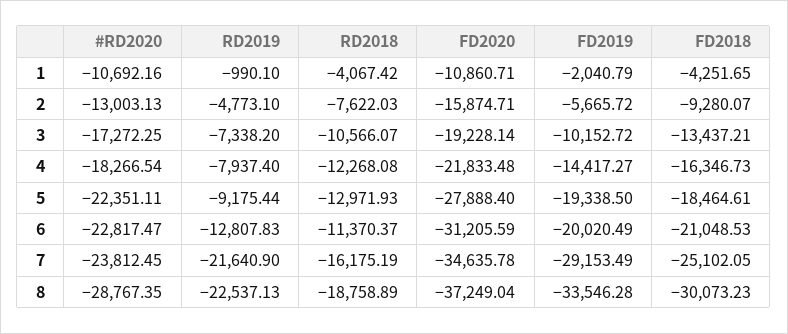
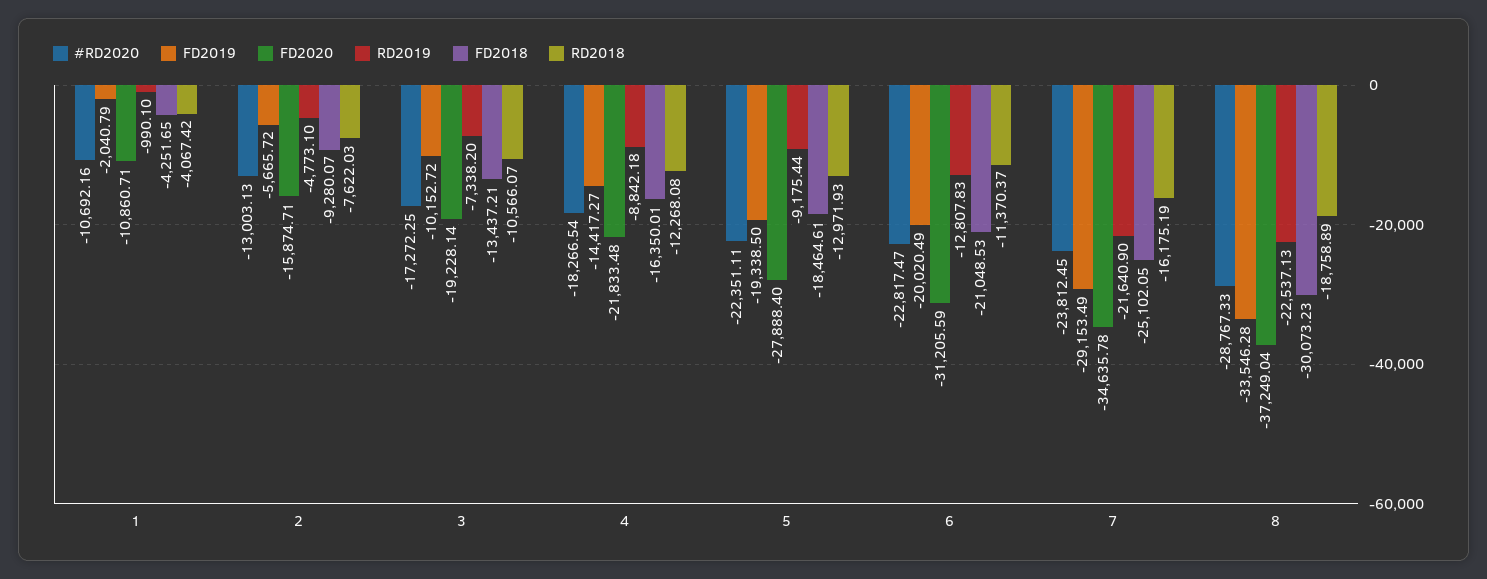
  {
    "#RD2020": {
      "1": -10692.16,
      "2": -13003.13,
      "3": -17272.25,
      "4": -18266.54,
      "5": -22351.11,
      "6": -22817.47,
      "7": -23812.45,
-     "8": -28767.35
+     "8": -28767.33
    },
    "RD2019": {
      "1": -990.1,
      "2": -4773.1,
      "3": -7338.2,
-     "4": -7937.4,
+     "4": -8842.18,
      "5": -9175.44,
      "6": -12807.83,
      "7": -21640.9,
      "8": -22537.13
    },
    "RD2018": {
      "1": -4067.42,
      "2": -7622.03,
      "3": -10566.07,
      "4": -12268.08,
      "5": -12971.93,
      "6": -11370.37,
      "7": -16175.19,
      "8": -18758.89
    },
    "FD2020": {
      "1": -10860.71,
      "2": -15874.71,
      "3": -19228.14,
      "4": -21833.48,
      "5": -27888.4,
      "6": -31205.59,
      "7": -34635.78,
      "8": -37249.04
    },
    "FD2019": {
      "1": -2040.79,
      "2": -5665.72,
      "3": -10152.72,
      "4": -14417.27,
      "5": -19338.5,
      "6": -20020.49,
      "7": -29153.49,
      "8": -33546.28
    },
    "FD2018": {
      "1": -4251.65,
      "2": -9280.07,
      "3": -13437.21,
-     "4": -16346.73,
+     "4": -16350.01,
      "5": -18464.61,
      "6": -21048.53,
      "7": -25102.05,
      "8": -30073.23
    }
  }

